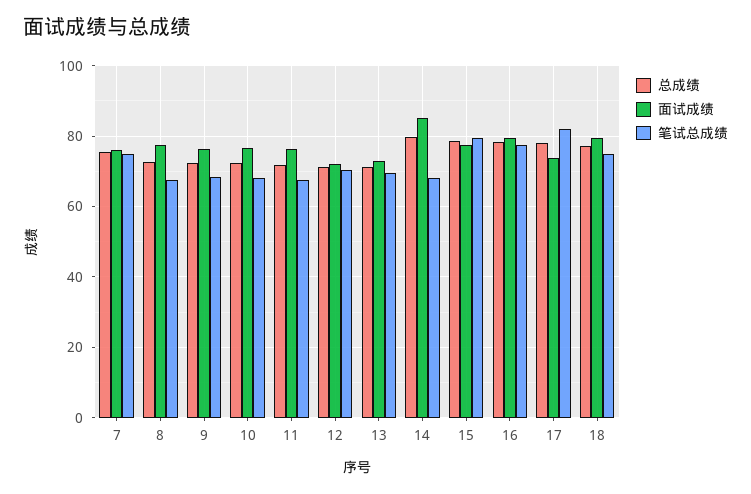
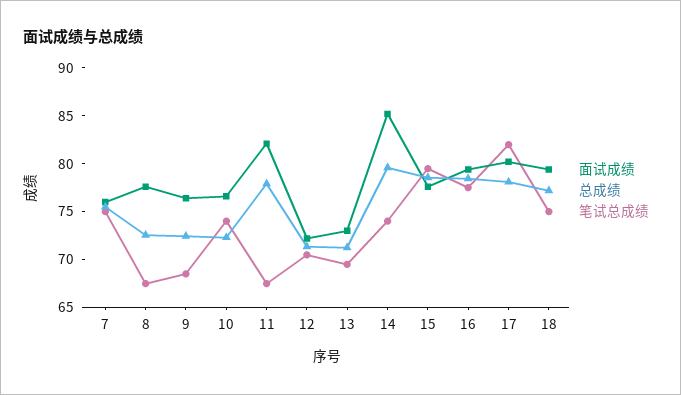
  {
    "总成绩": {
      "7": 76,
      "8": 73,
      "9": 72,
      "10": 72,
-     "11": 72,
+     "11": 78,
      "12": 71,
      "13": 71,
      "14": 80,
      "15": 79,
      "16": 78,
      "17": 78,
      "18": 77
    },
    "面试成绩": {
      "7": 76,
      "8": 78,
      "9": 76,
      "10": 77,
-     "11": 76,
+     "11": 82,
      "12": 72,
      "13": 73,
      "14": 85,
      "15": 78,
      "16": 79,
-     "17": 74,
+     "17": 80,
      "18": 79
    },
    "笔试总成绩": {
      "7": 75,
      "8": 68,
      "9": 69,
-     "10": 68,
+     "10": 74,
      "11": 68,
      "12": 71,
      "13": 70,
-     "14": 68,
+     "14": 74,
      "15": 80,
      "16": 78,
      "17": 82,
      "18": 75
    }
  }

